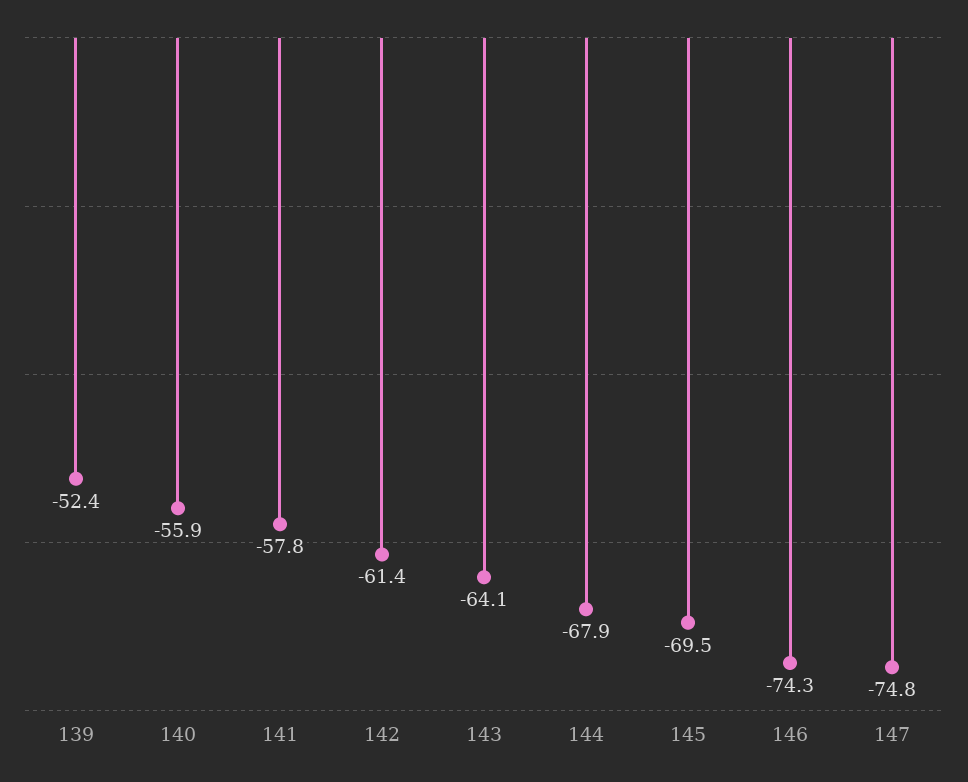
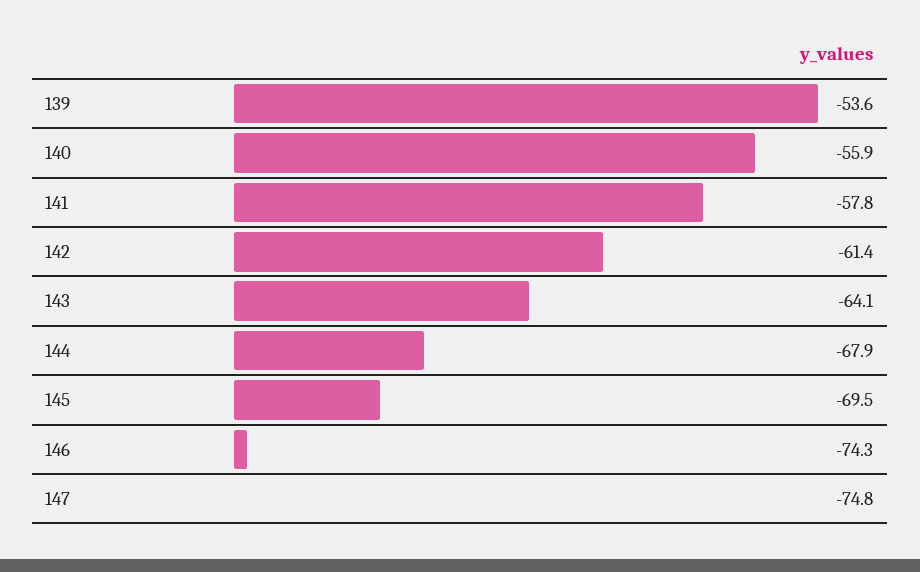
  {
-   "139": -52.4,
+   "139": -53.6,
    "140": -55.9,
    "141": -57.8,
    "142": -61.4,
    "143": -64.1,
    "144": -67.9,
    "145": -69.5,
    "146": -74.3,
    "147": -74.8
  }

